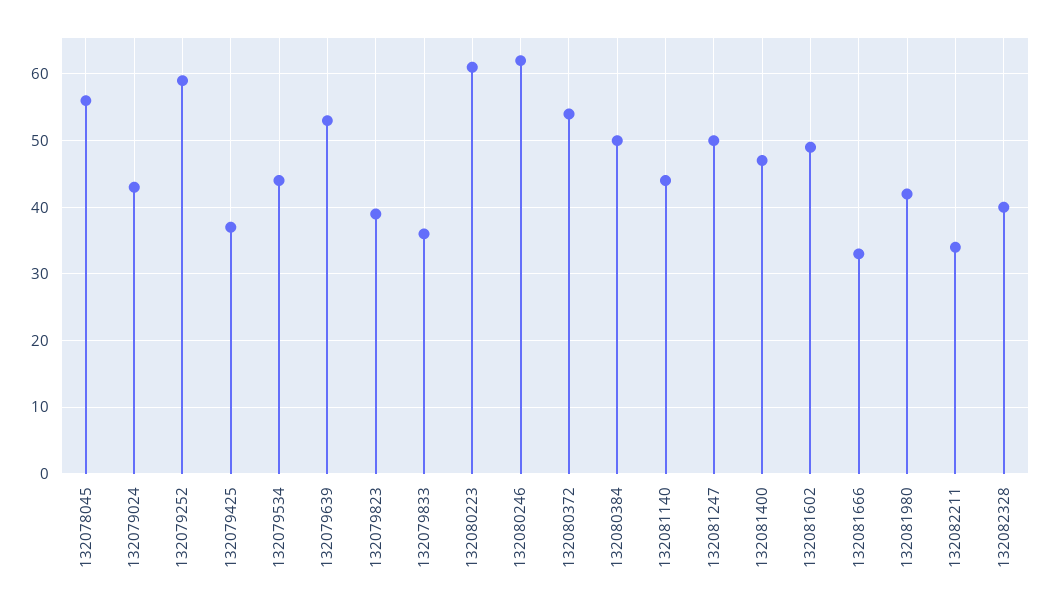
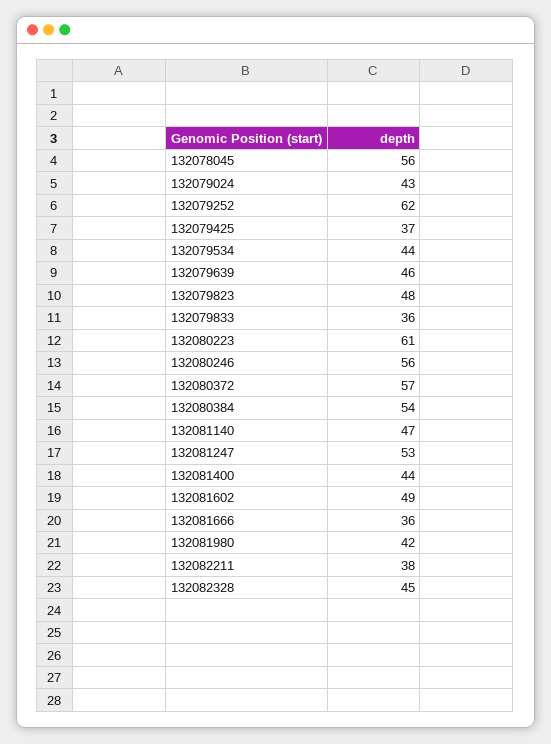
  {
    "132078045": 56,
    "132079024": 43,
-   "132079252": 59,
+   "132079252": 62,
    "132079425": 37,
    "132079534": 44,
-   "132079639": 53,
+   "132079639": 46,
-   "132079823": 39,
+   "132079823": 48,
    "132079833": 36,
    "132080223": 61,
-   "132080246": 62,
+   "132080246": 56,
-   "132080372": 54,
+   "132080372": 57,
-   "132080384": 50,
+   "132080384": 54,
-   "132081140": 44,
+   "132081140": 47,
-   "132081247": 50,
+   "132081247": 53,
-   "132081400": 47,
+   "132081400": 44,
    "132081602": 49,
-   "132081666": 33,
+   "132081666": 36,
    "132081980": 42,
-   "132082211": 34,
+   "132082211": 38,
-   "132082328": 40
+   "132082328": 45
  }

